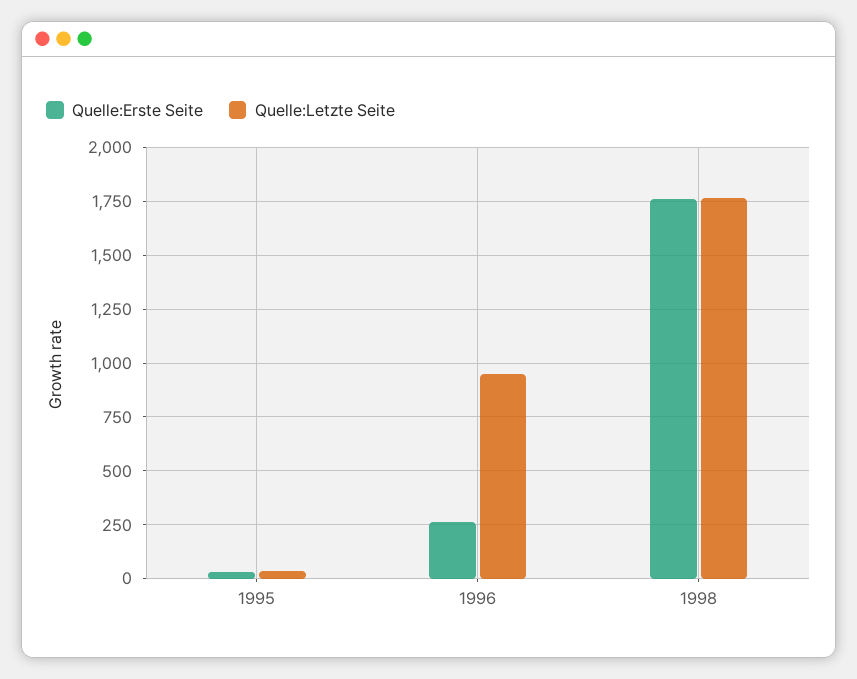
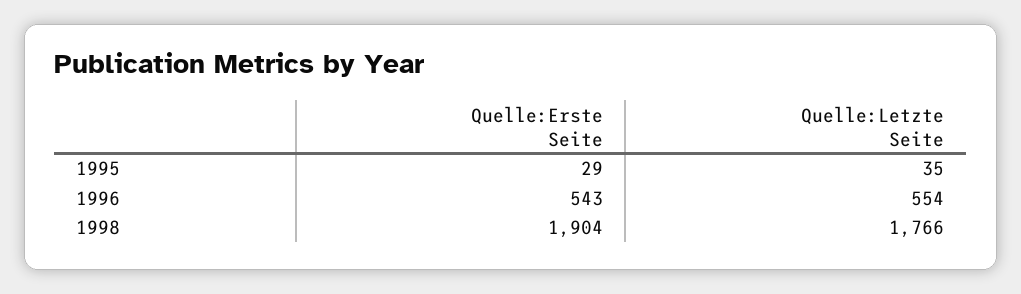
  {
    "Quelle:Erste Seite": {
      "1995": 29,
-     "1996": 250,
+     "1996": 543,
-     "1998": 1750
+     "1998": 1904
    },
    "Quelle:Letzte Seite": {
      "1995": 35,
-     "1996": 950,
+     "1996": 554,
      "1998": 1766
    }
  }

